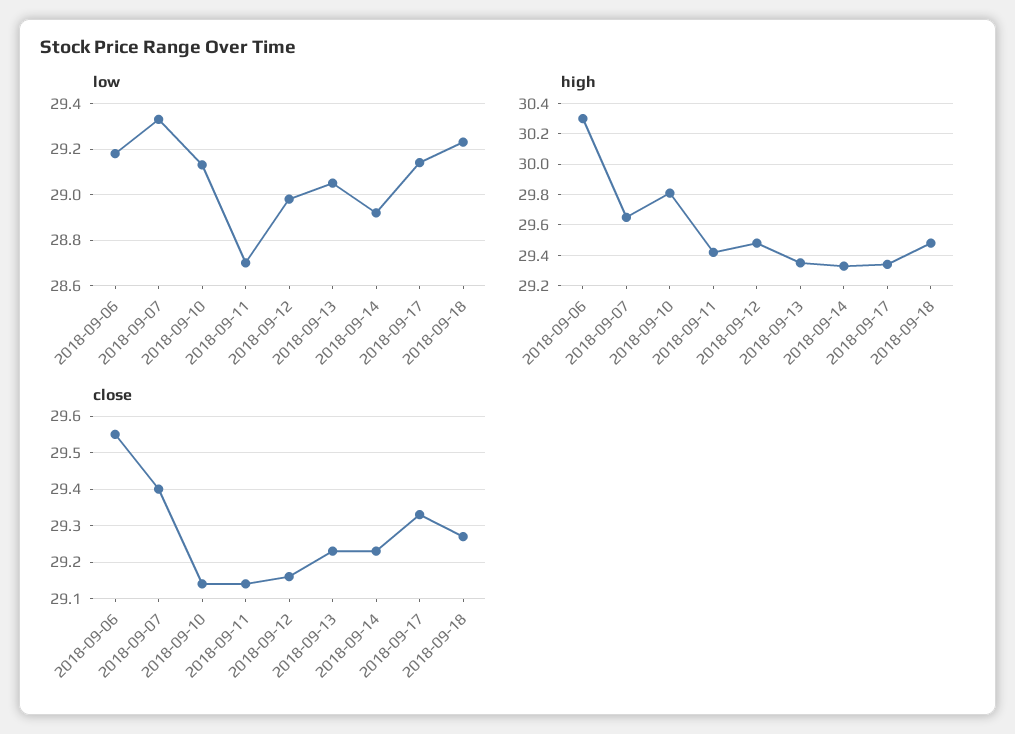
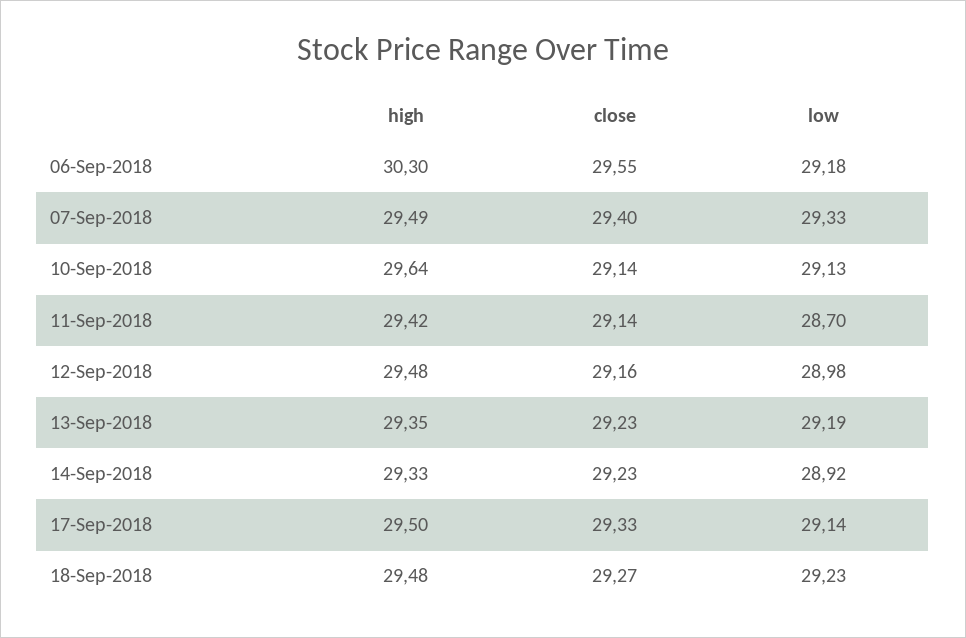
  {
    "low": {
      "2018-09-06": 29.18,
      "2018-09-07": 29.33,
      "2018-09-10": 29.13,
      "2018-09-11": 28.7,
      "2018-09-12": 28.98,
-     "2018-09-13": 29.05,
+     "2018-09-13": 29.19,
      "2018-09-14": 28.92,
      "2018-09-17": 29.14,
      "2018-09-18": 29.23
    },
    "high": {
      "2018-09-06": 30.3,
-     "2018-09-07": 29.65,
+     "2018-09-07": 29.49,
-     "2018-09-10": 29.8,
+     "2018-09-10": 29.64,
      "2018-09-11": 29.42,
      "2018-09-12": 29.48,
      "2018-09-13": 29.35,
      "2018-09-14": 29.33,
-     "2018-09-17": 29.35,
+     "2018-09-17": 29.5,
      "2018-09-18": 29.48
    },
    "close": {
      "2018-09-06": 29.55,
      "2018-09-07": 29.4,
      "2018-09-10": 29.14,
      "2018-09-11": 29.14,
      "2018-09-12": 29.16,
      "2018-09-13": 29.23,
      "2018-09-14": 29.23,
      "2018-09-17": 29.33,
      "2018-09-18": 29.27
    }
  }

